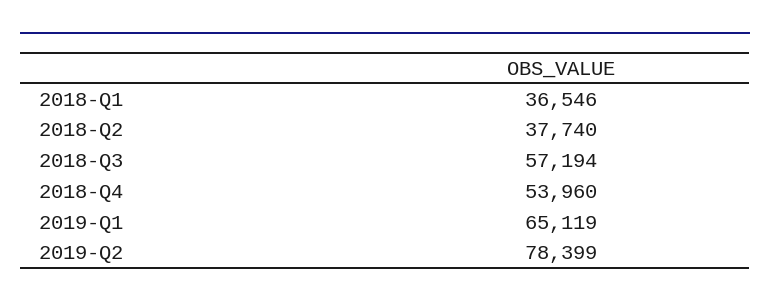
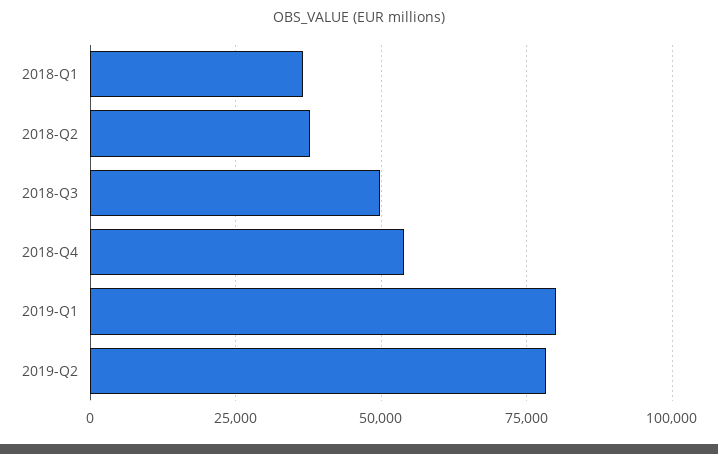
  {
    "2018-Q1": 36546,
    "2018-Q2": 37740,
-   "2018-Q3": 57194,
+   "2018-Q3": 50000,
    "2018-Q4": 53960,
-   "2019-Q1": 65119,
+   "2019-Q1": 80000,
    "2019-Q2": 78399
  }

